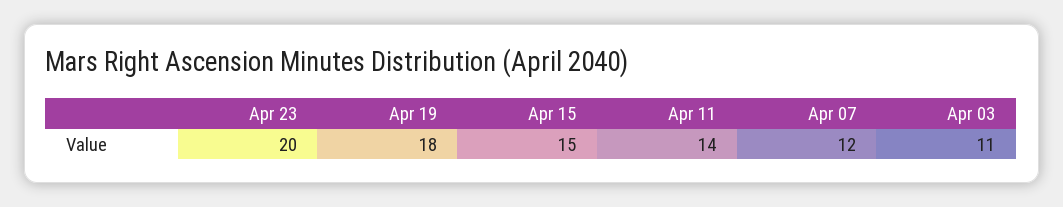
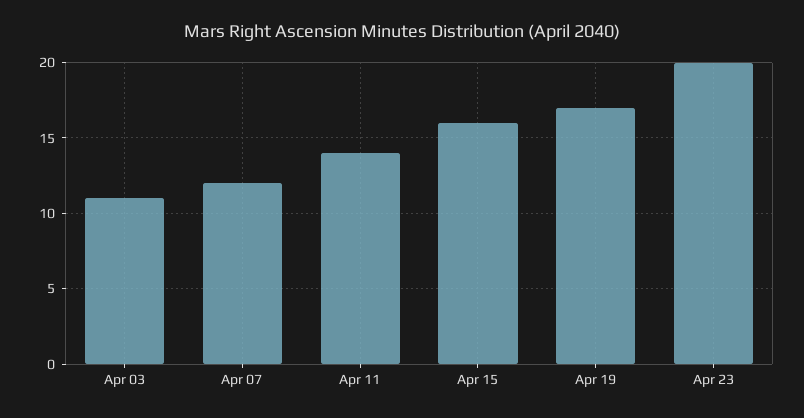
  {
    "Apr 23": 20,
-   "Apr 19": 18,
+   "Apr 19": 17,
-   "Apr 15": 15,
+   "Apr 15": 16,
    "Apr 11": 14,
    "Apr 07": 12,
    "Apr 03": 11
  }

